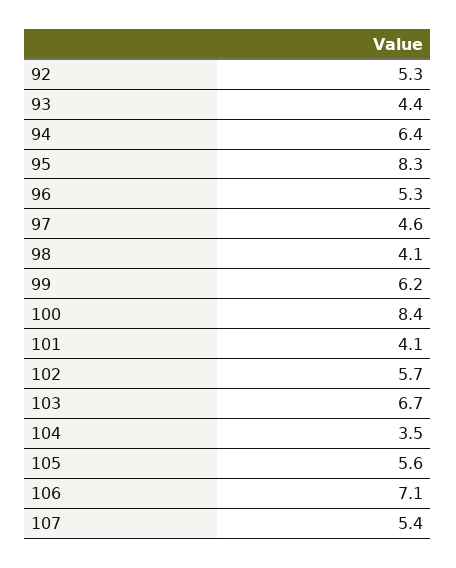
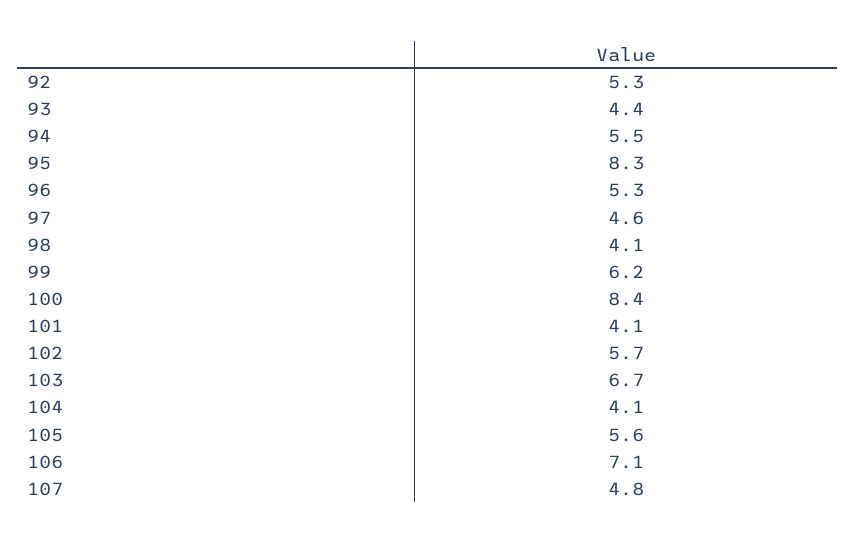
  {
    "92": 5.3,
    "93": 4.4,
-   "94": 6.4,
+   "94": 5.5,
    "95": 8.3,
    "96": 5.3,
    "97": 4.6,
    "98": 4.1,
    "99": 6.2,
    "100": 8.4,
    "101": 4.1,
    "102": 5.7,
    "103": 6.7,
-   "104": 3.5,
+   "104": 4.1,
    "105": 5.6,
    "106": 7.1,
-   "107": 5.4
+   "107": 4.8
  }

